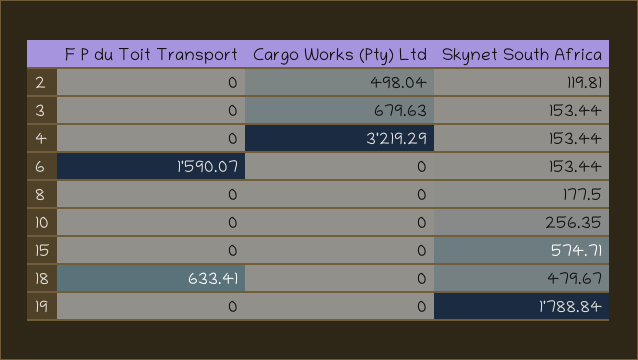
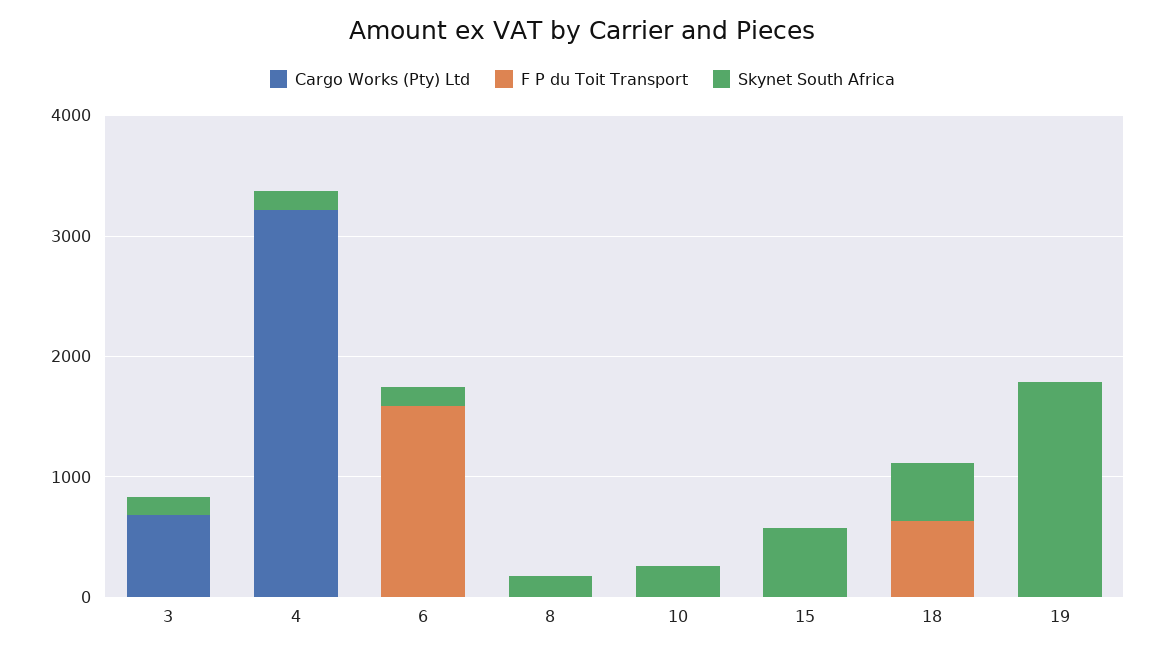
  {
    "F P du Toit Transport": {
-     "2": 0,
      "3": 0,
      "4": 0,
      "6": 1590.07,
      "8": 0,
      "10": 0,
      "15": 0,
      "18": 633.41,
      "19": 0
    },
    "Cargo Works (Pty) Ltd": {
-     "2": 498.04,
      "3": 679.63,
      "4": 3219.29,
      "6": 0,
      "8": 0,
      "10": 0,
      "15": 0,
      "18": 0,
      "19": 0
    },
    "Skynet South Africa": {
-     "2": 119.81,
      "3": 153.44,
      "4": 153.44,
      "6": 153.44,
      "8": 177.5,
      "10": 256.35,
      "15": 574.71,
      "18": 479.67,
      "19": 1788.84
    }
  }

